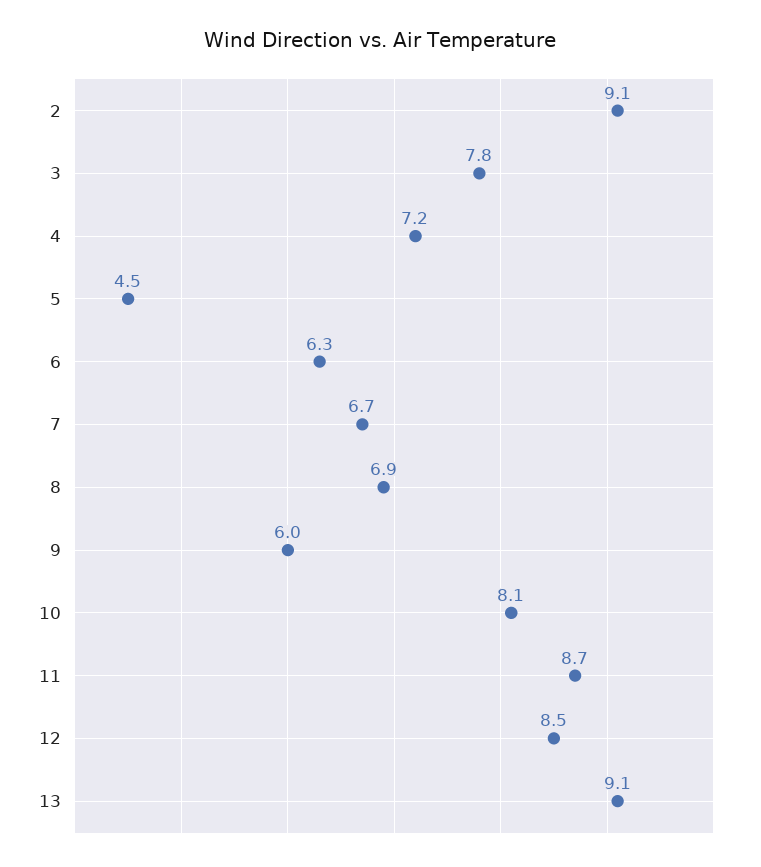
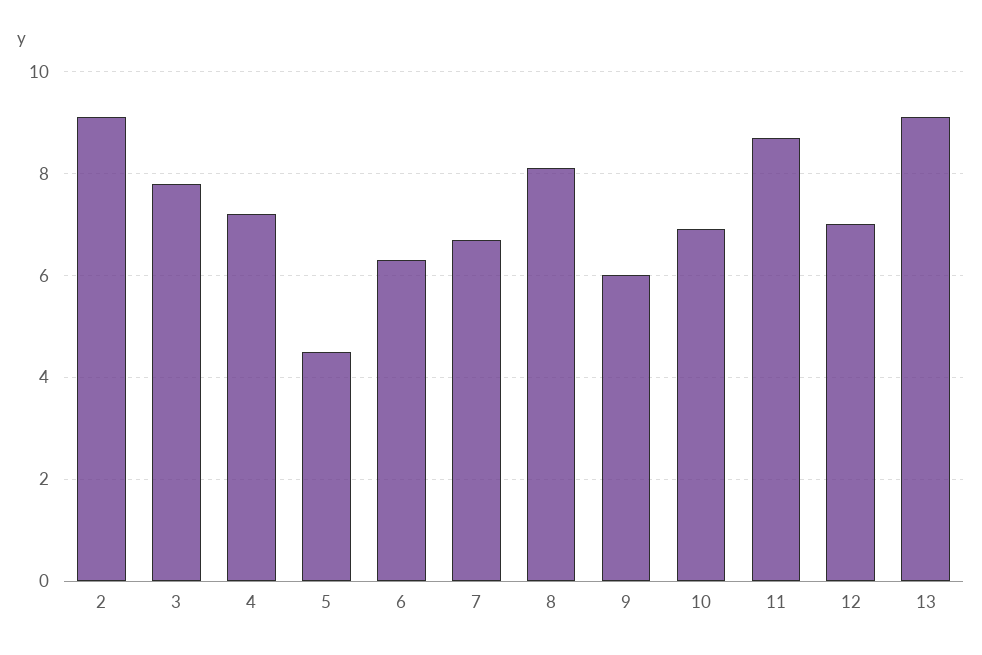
  {
    "2": 9.1,
    "3": 7.8,
    "4": 7.2,
    "5": 4.5,
    "6": 6.3,
    "7": 6.7,
-   "8": 6.9,
+   "8": 8,
    "9": 6,
-   "10": 8.1,
+   "10": 7,
    "11": 8.7,
-   "12": 8.5,
+   "12": 7,
    "13": 9.1
  }

